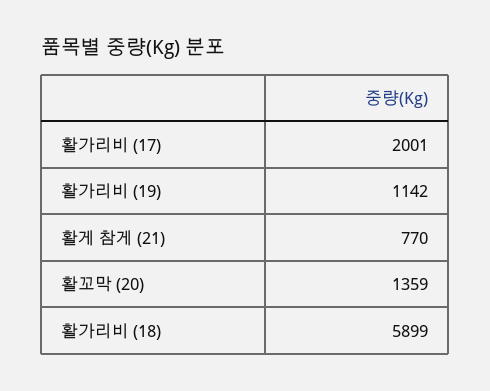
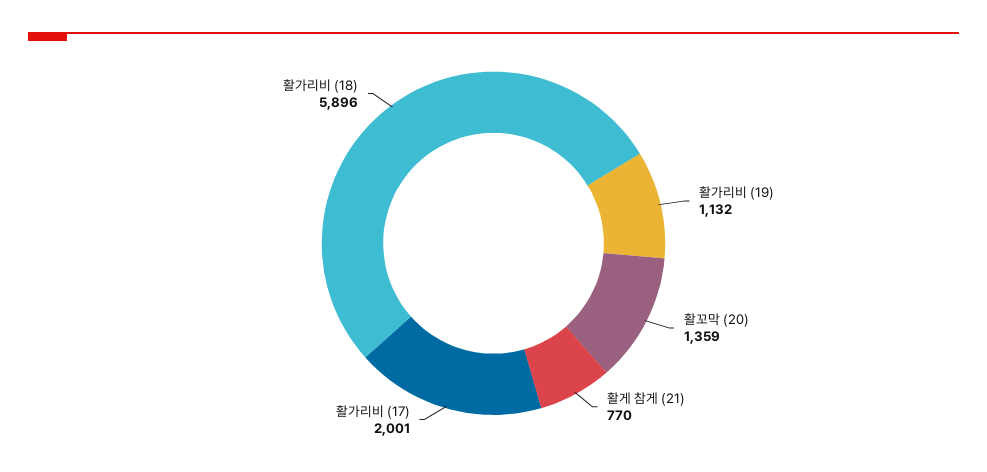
  {
    "활가리비 (17)": 2001,
-   "활가리비 (19)": 1142,
+   "활가리비 (19)": 1132,
    "활게 참게 (21)": 770,
    "활꼬막 (20)": 1359,
-   "활가리비 (18)": 5899
+   "활가리비 (18)": 5896
  }

